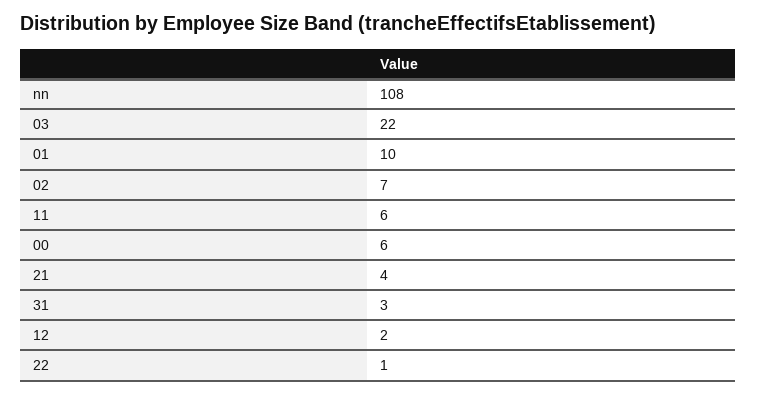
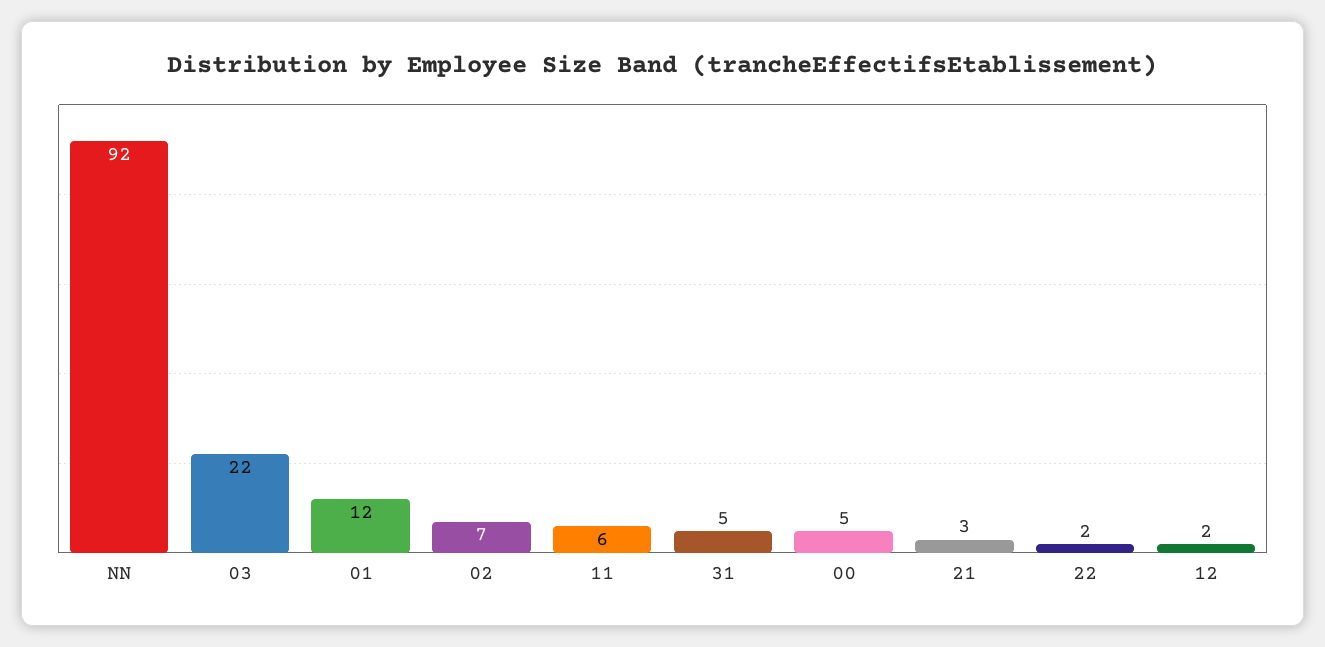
  {
-   "nn": 108,
+   "nn": 92,
    "03": 22,
-   "01": 10,
+   "01": 12,
    "02": 7,
    "11": 6,
-   "00": 6,
+   "00": 5,
-   "21": 4,
+   "21": 3,
-   "31": 3,
+   "31": 5,
    "12": 2,
-   "22": 1
+   "22": 2
  }

